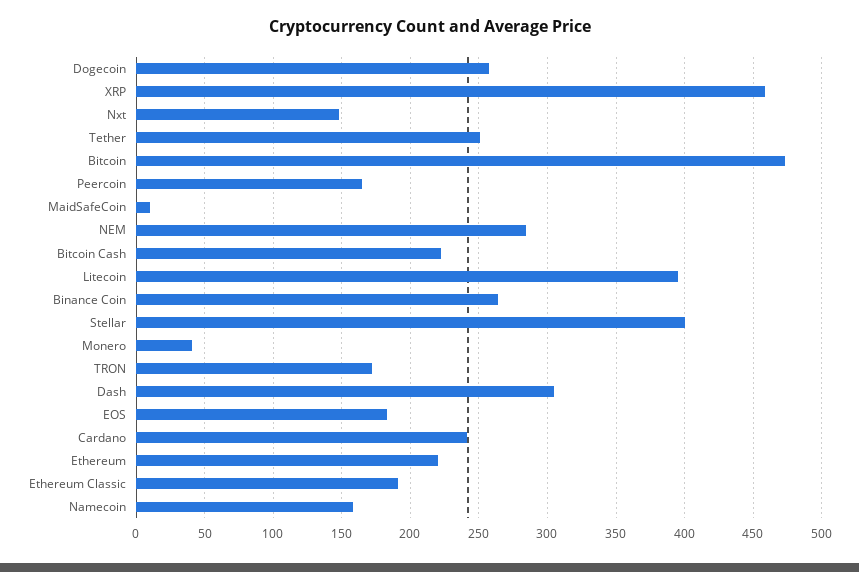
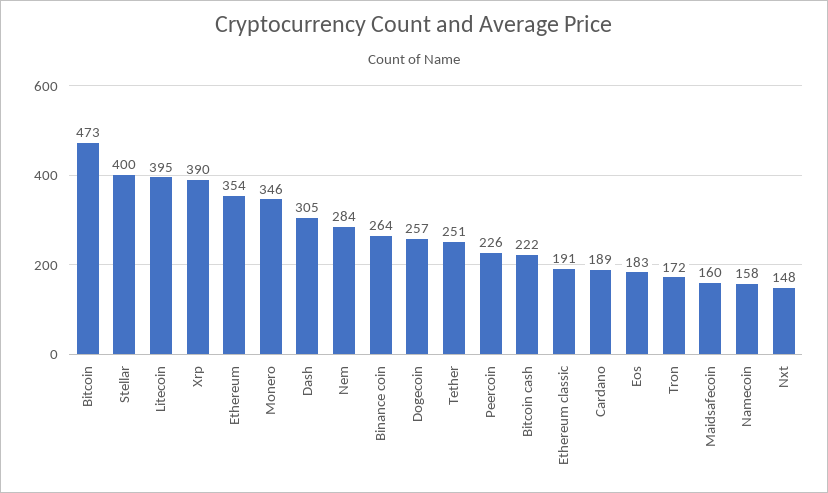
  {
    "Dogecoin": 257,
-   "XRP": 460,
+   "XRP": 390,
    "Nxt": 148,
    "Tether": 251,
    "Bitcoin": 473,
-   "Peercoin": 165,
+   "Peercoin": 226,
-   "MaidSafeCoin": 10,
+   "MaidSafeCoin": 160,
    "NEM": 284,
    "Bitcoin Cash": 222,
    "Litecoin": 395,
    "Binance Coin": 264,
    "Stellar": 400,
-   "Monero": 40,
+   "Monero": 346,
    "TRON": 172,
    "Dash": 305,
    "EOS": 183,
-   "Cardano": 240,
+   "Cardano": 189,
-   "Ethereum": 220,
+   "Ethereum": 354,
    "Ethereum Classic": 191,
    "Namecoin": 158
  }

